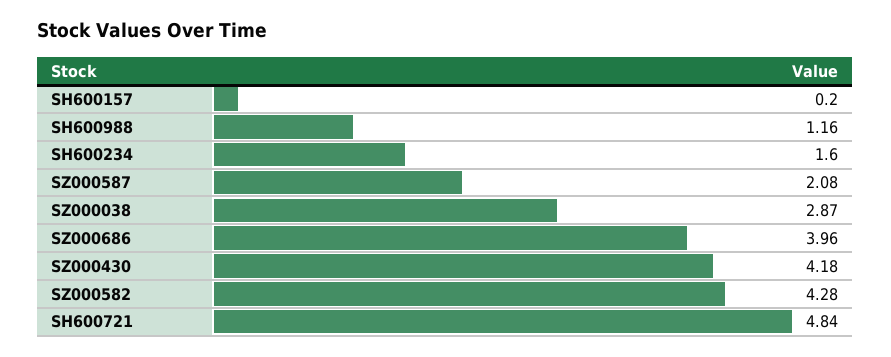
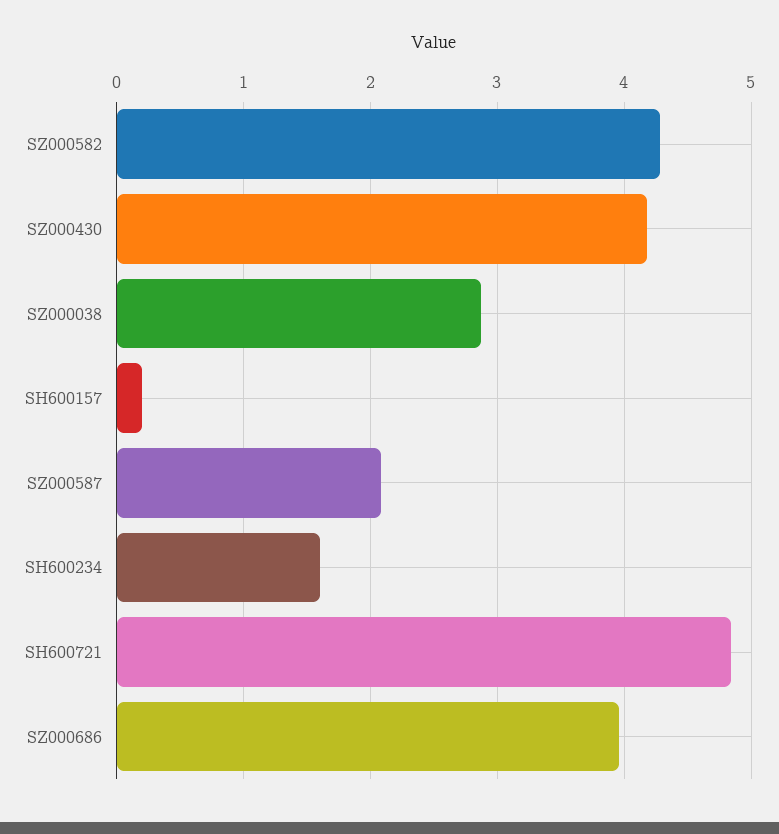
  {
    "SH600157": 0.2,
-   "SH600988": 1.16,
    "SH600234": 1.6,
    "SZ000587": 2.08,
    "SZ000038": 2.87,
    "SZ000686": 3.96,
    "SZ000430": 4.18,
    "SZ000582": 4.28,
    "SH600721": 4.84
  }

